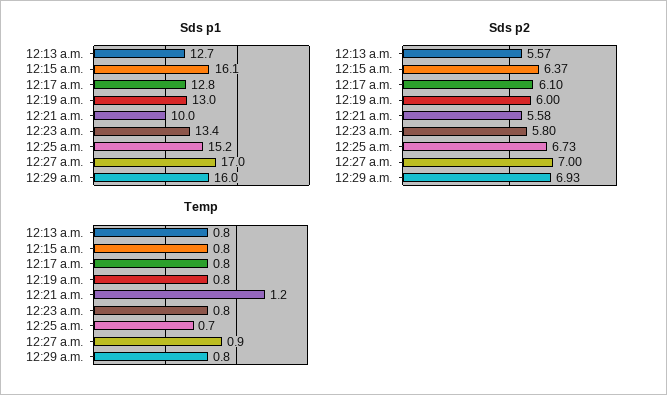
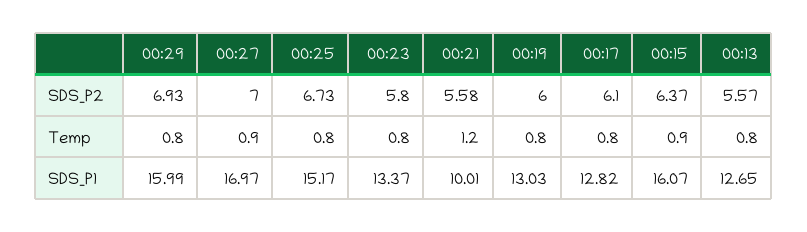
  {
    "Sds p1": {
      "12:13 a.m.": 12.65,
      "12:15 a.m.": 16.07,
      "12:17 a.m.": 12.82,
      "12:19 a.m.": 13.03,
      "12:21 a.m.": 10.01,
      "12:23 a.m.": 13.37,
      "12:25 a.m.": 15.17,
      "12:27 a.m.": 16.97,
      "12:29 a.m.": 15.99
    },
    "Sds p2": {
      "12:13 a.m.": 5.57,
      "12:15 a.m.": 6.37,
      "12:17 a.m.": 6.1,
      "12:19 a.m.": 6,
      "12:21 a.m.": 5.58,
      "12:23 a.m.": 5.8,
      "12:25 a.m.": 6.73,
      "12:27 a.m.": 7,
      "12:29 a.m.": 6.93
    },
    "Temp": {
      "12:13 a.m.": 0.8,
-     "12:15 a.m.": 0.8,
+     "12:15 a.m.": 0.9,
      "12:17 a.m.": 0.8,
      "12:19 a.m.": 0.8,
      "12:21 a.m.": 1.2,
      "12:23 a.m.": 0.8,
-     "12:25 a.m.": 0.7,
+     "12:25 a.m.": 0.8,
      "12:27 a.m.": 0.9,
      "12:29 a.m.": 0.8
    }
  }

